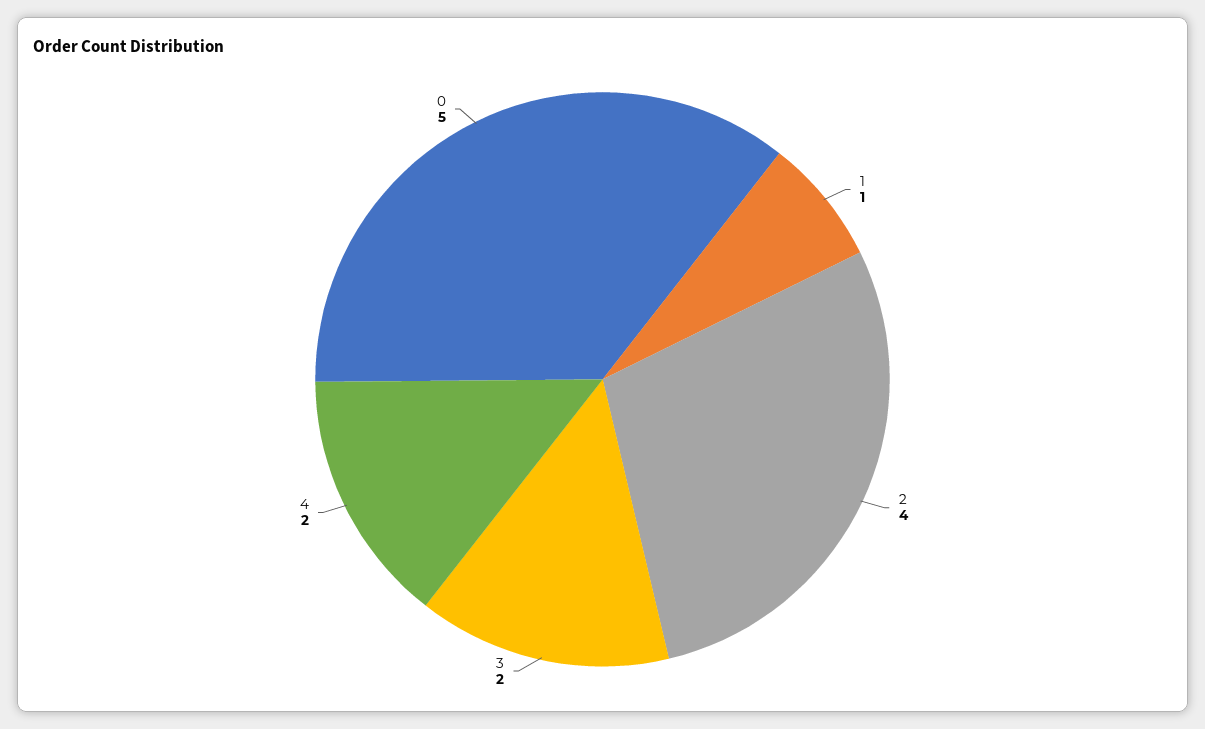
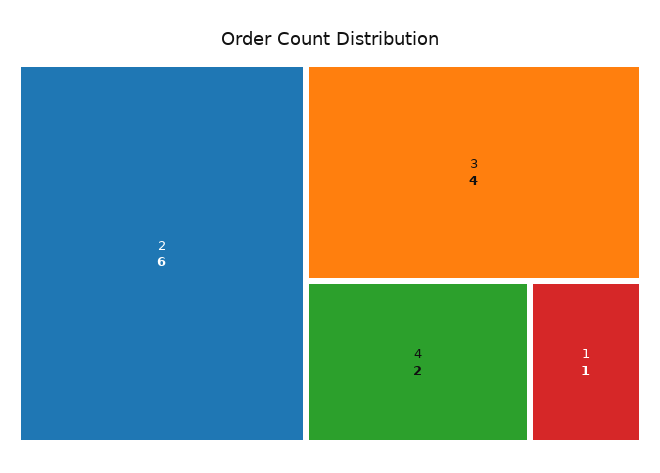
  {
    "1": 1,
-   "2": 4,
+   "2": 6,
-   "3": 2,
+   "3": 4,
-   "4": 2,
+   "4": 2
-   "0": 5
  }

